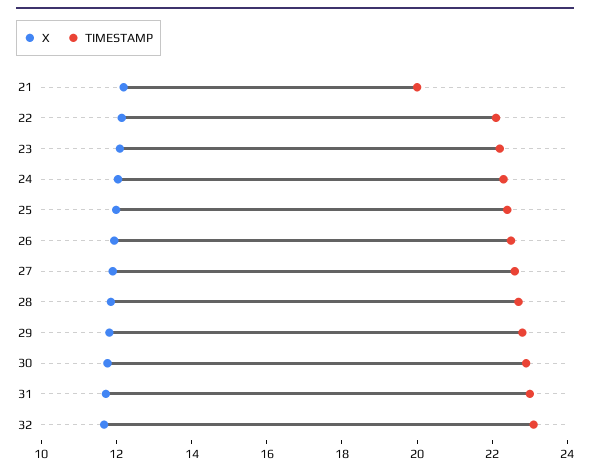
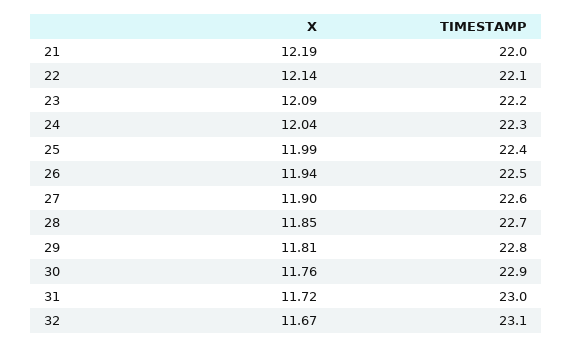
  {
    "X": {
      "21": 12.19,
      "22": 12.14,
      "23": 12.09,
      "24": 12.04,
      "25": 11.99,
      "26": 11.94,
      "27": 11.9,
      "28": 11.85,
      "29": 11.81,
      "30": 11.76,
      "31": 11.72,
      "32": 11.67
    },
    "TIMESTAMP": {
-     "21": 20,
+     "21": 22,
      "22": 22.1,
      "23": 22.2,
      "24": 22.3,
      "25": 22.4,
      "26": 22.5,
      "27": 22.6,
      "28": 22.7,
      "29": 22.8,
      "30": 22.9,
      "31": 23,
      "32": 23.1
    }
  }

